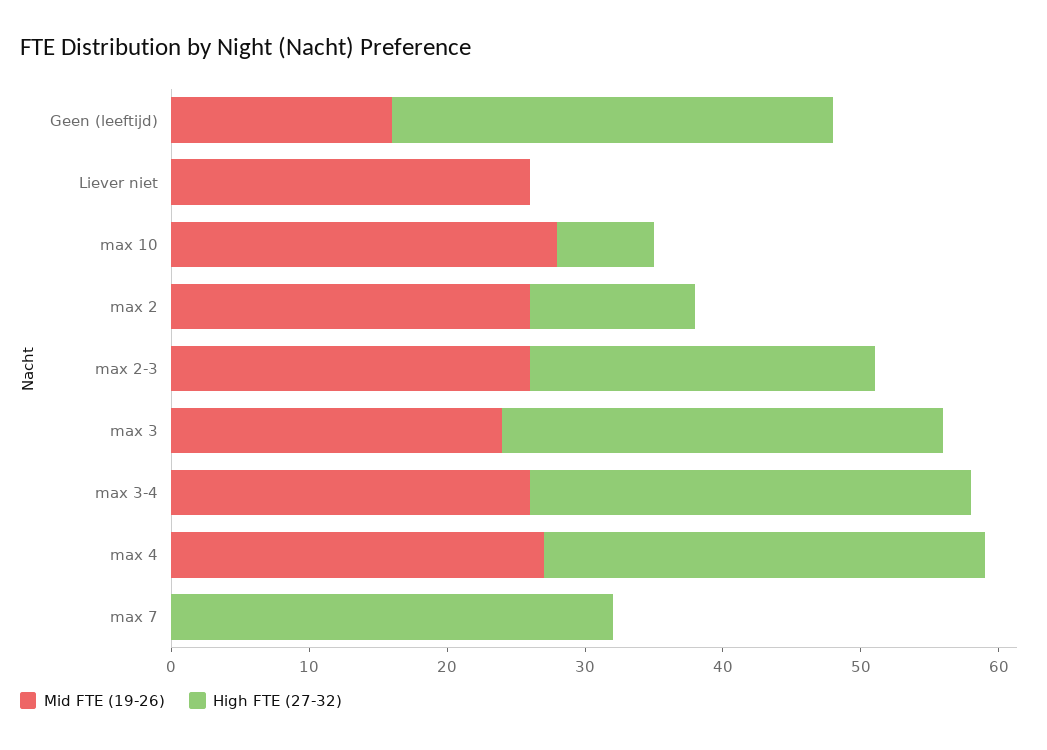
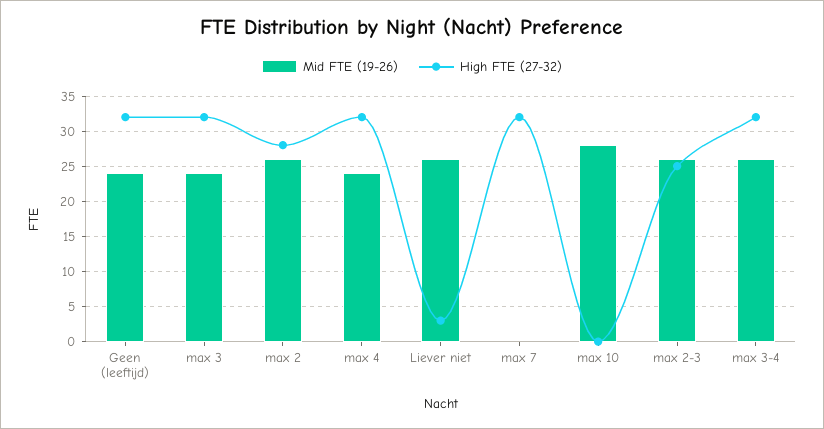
  {
    "Mid FTE (19-26)": {
-     "Geen (leeftijd)": 16,
+     "Geen (leeftijd)": 24,
      "Liever niet": 26,
      "max 10": 28,
      "max 2": 26,
      "max 2-3": 26,
      "max 3": 24,
      "max 3-4": 26,
-     "max 4": 27,
+     "max 4": 24,
      "max 7": 0
    },
    "High FTE (27-32)": {
      "Geen (leeftijd)": 32,
-     "Liever niet": 0,
+     "Liever niet": 3,
-     "max 10": 7,
+     "max 10": 0,
-     "max 2": 12,
+     "max 2": 28,
      "max 2-3": 25,
      "max 3": 32,
      "max 3-4": 32,
      "max 4": 32,
      "max 7": 32
    }
  }

